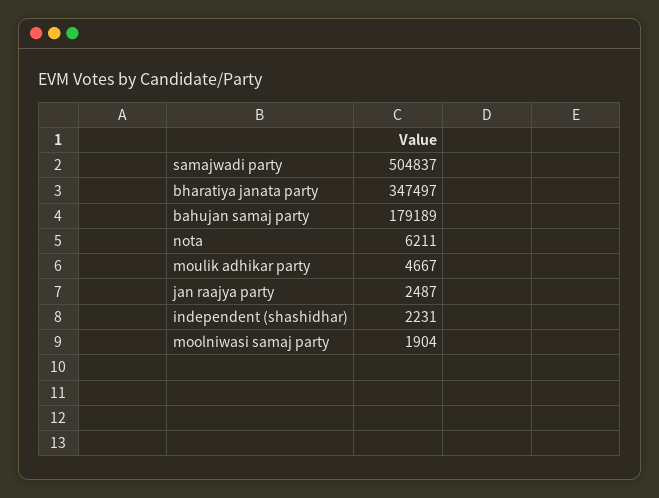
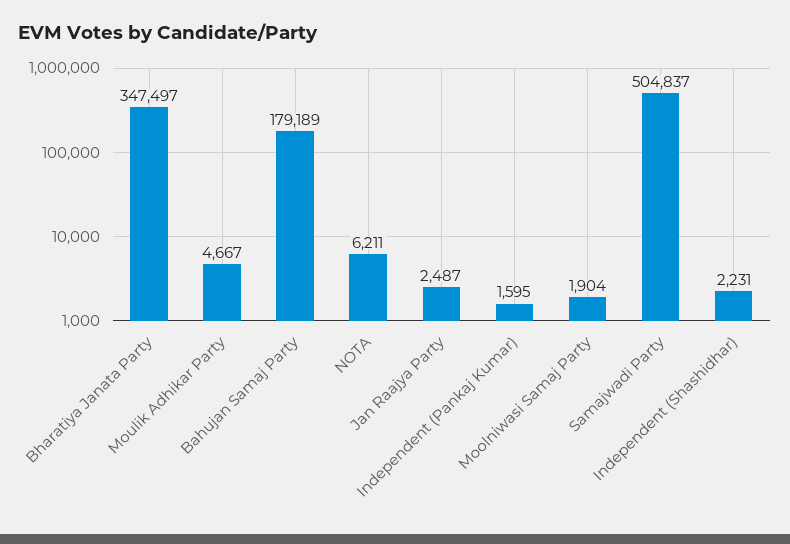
  {
    "samajwadi party": 504837,
    "bharatiya janata party": 347497,
    "bahujan samaj party": 179189,
    "nota": 6211,
    "moulik adhikar party": 4667,
    "jan raajya party": 2487,
    "independent (shashidhar)": 2231,
-   "moolniwasi samaj party": 1904
+   "moolniwasi samaj party": 1904,
+   "Independent (Pankaj Kumar)": 1595
  }

